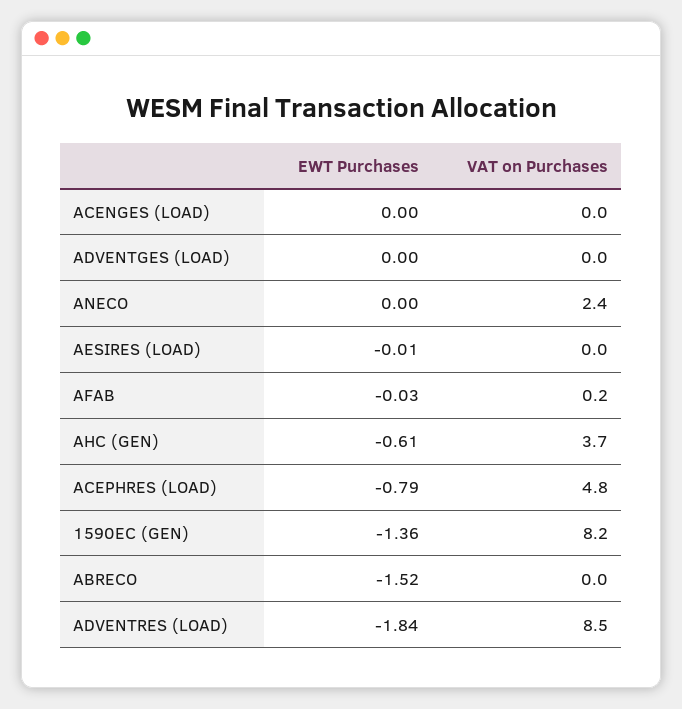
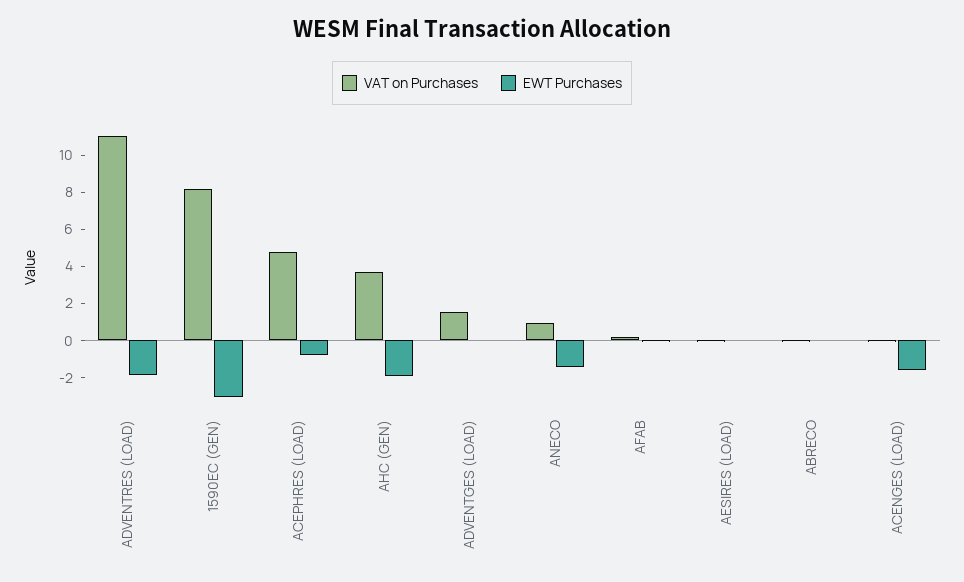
  {
    "EWT Purchases": {
-     "ACENGES (LOAD)": 0,
+     "ACENGES (LOAD)": -1.5,
      "ADVENTGES (LOAD)": 0,
-     "ANECO": 0,
+     "ANECO": -1.5,
      "AESIRES (LOAD)": -0.01,
      "AFAB": -0.03,
-     "AHC (GEN)": -0.61,
+     "AHC (GEN)": -2,
      "ACEPHRES (LOAD)": -0.79,
-     "1590EC (GEN)": -1.36,
+     "1590EC (GEN)": -3,
-     "ABRECO": -1.52,
+     "ABRECO": 0,
      "ADVENTRES (LOAD)": -1.84
    },
    "VAT on Purchases": {
      "ACENGES (LOAD)": 0,
-     "ADVENTGES (LOAD)": 0,
+     "ADVENTGES (LOAD)": 1.5,
-     "ANECO": 2.4,
+     "ANECO": 1,
      "AESIRES (LOAD)": 0,
      "AFAB": 0.2,
      "AHC (GEN)": 3.7,
      "ACEPHRES (LOAD)": 4.8,
      "1590EC (GEN)": 8.2,
      "ABRECO": 0,
-     "ADVENTRES (LOAD)": 8.5
+     "ADVENTRES (LOAD)": 11
    }
  }

